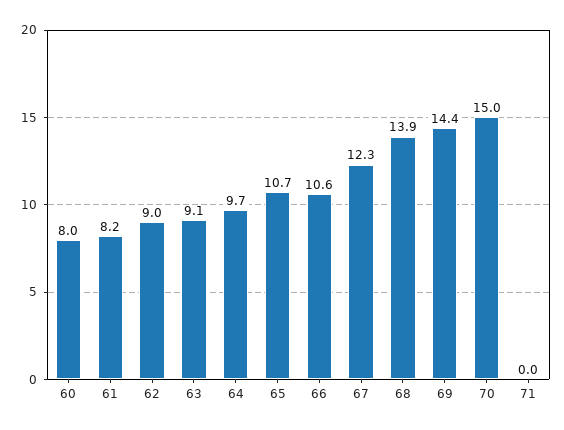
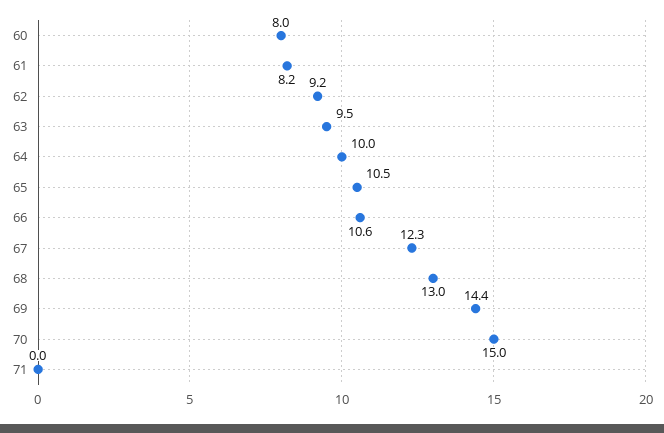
  {
    "60": 8,
    "61": 8.2,
-   "62": 9,
+   "62": 9.2,
-   "63": 9.1,
+   "63": 9.5,
-   "64": 9.7,
+   "64": 10,
-   "65": 10.7,
+   "65": 10.5,
    "66": 10.6,
    "67": 12.3,
-   "68": 13.9,
+   "68": 13,
    "69": 14.4,
    "70": 15,
    "71": 0
  }

